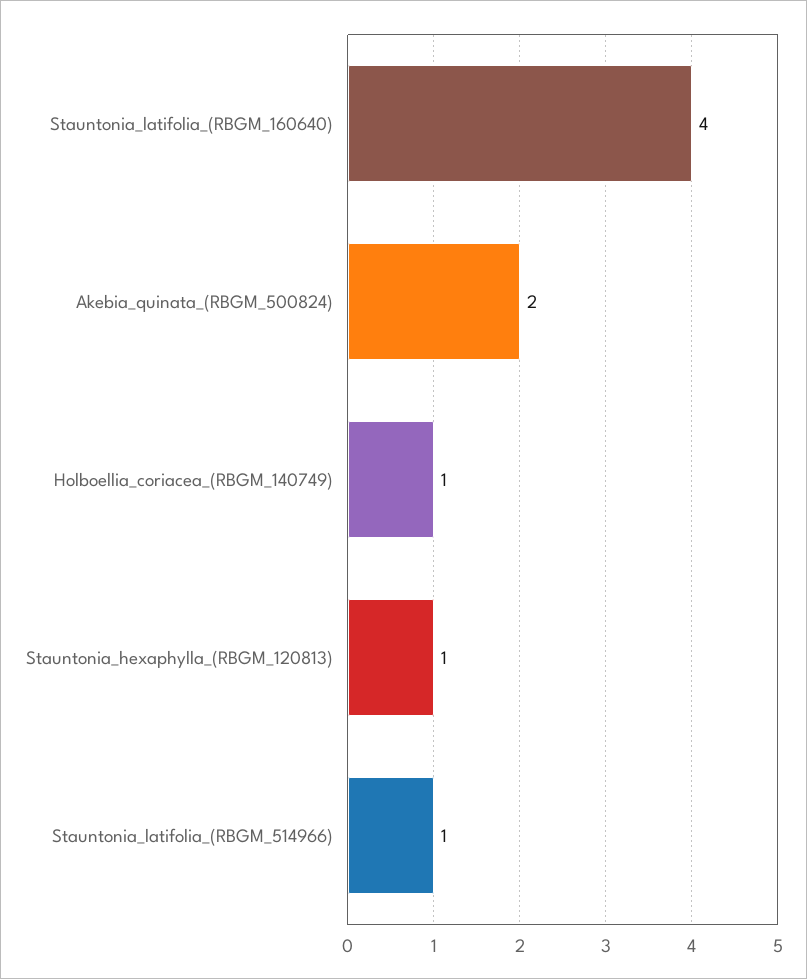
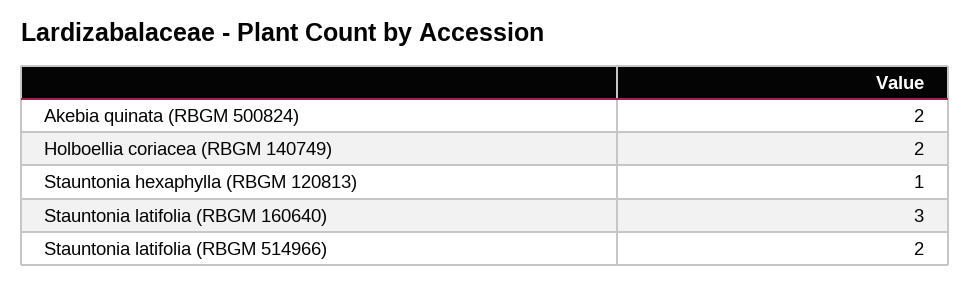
  {
-   "Stauntonia_latifolia_(RBGM_160640)": 4,
+   "Stauntonia_latifolia_(RBGM_160640)": 3,
    "Akebia_quinata_(RBGM_500824)": 2,
-   "Holboellia_coriacea_(RBGM_140749)": 1,
+   "Holboellia_coriacea_(RBGM_140749)": 2,
    "Stauntonia_hexaphylla_(RBGM_120813)": 1,
-   "Stauntonia_latifolia_(RBGM_514966)": 1
+   "Stauntonia_latifolia_(RBGM_514966)": 2
  }

